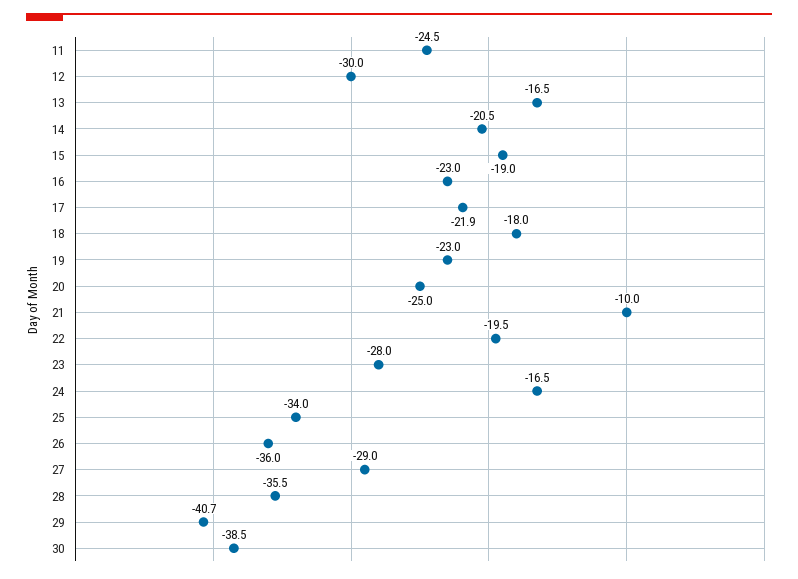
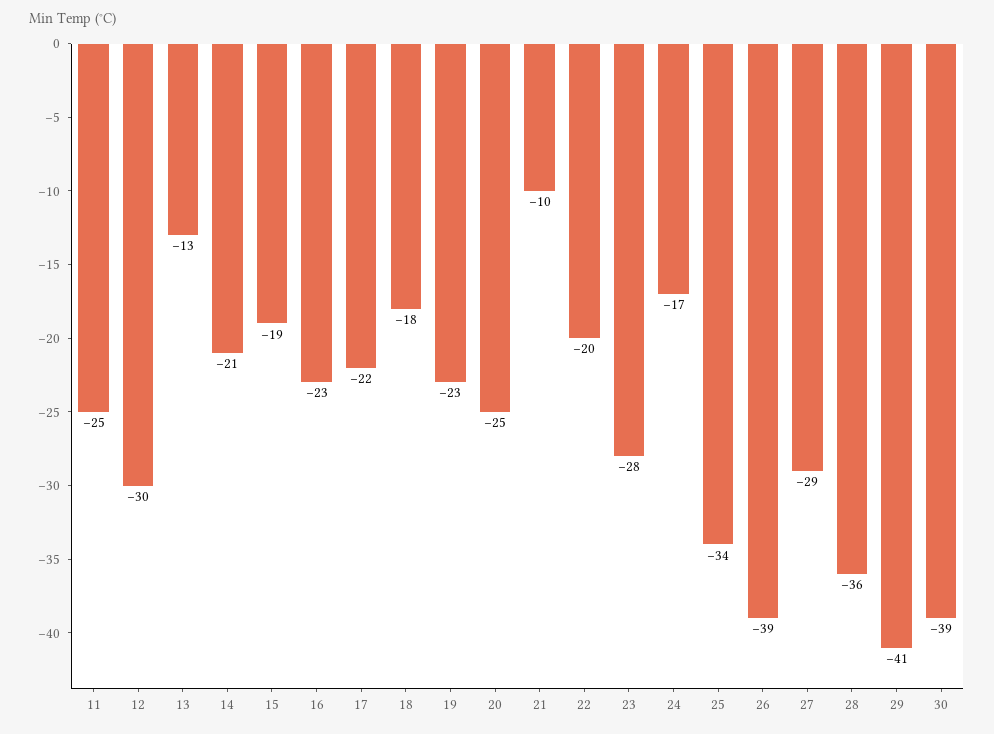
  {
    "11": -24.5,
    "12": -30,
-   "13": -16.5,
+   "13": -13,
    "14": -20.5,
    "15": -19,
    "16": -23,
    "17": -21.9,
    "18": -18,
    "19": -23,
    "20": -25,
    "21": -10,
    "22": -19.5,
    "23": -28,
    "24": -16.5,
    "25": -34,
-   "26": -36,
+   "26": -39,
    "27": -29,
    "28": -35.5,
    "29": -40.7,
    "30": -38.5
  }

